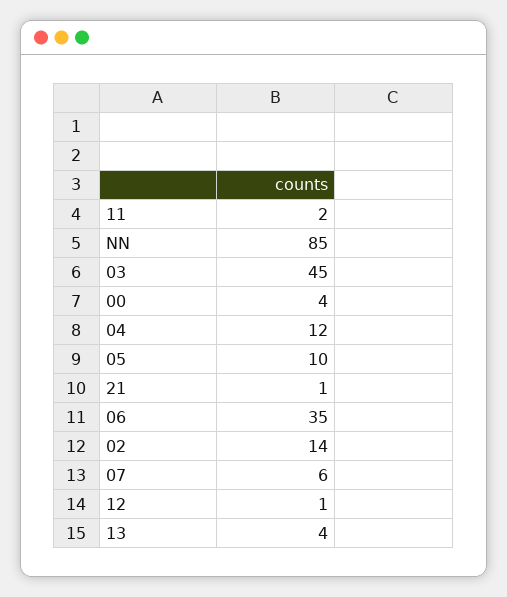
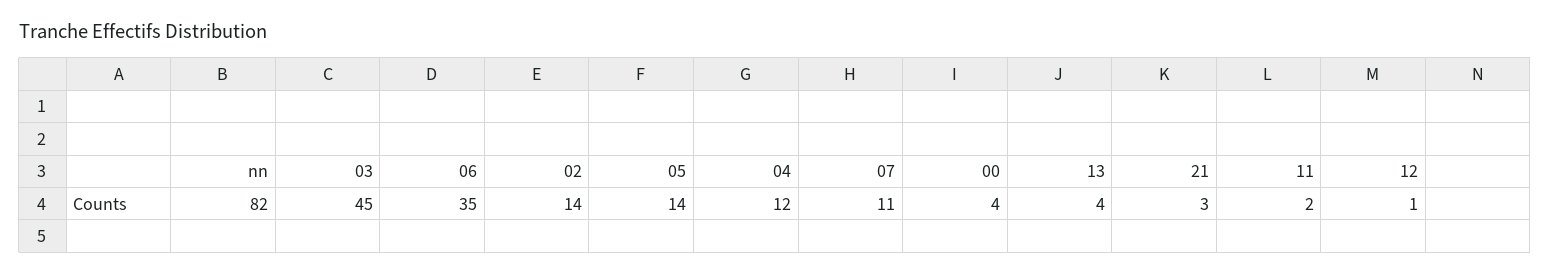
  {
    "11": 2,
-   "NN": 85,
+   "NN": 82,
    "03": 45,
    "00": 4,
    "04": 12,
-   "05": 10,
+   "05": 14,
-   "21": 1,
+   "21": 3,
    "06": 35,
    "02": 14,
-   "07": 6,
+   "07": 11,
    "12": 1,
    "13": 4
  }

